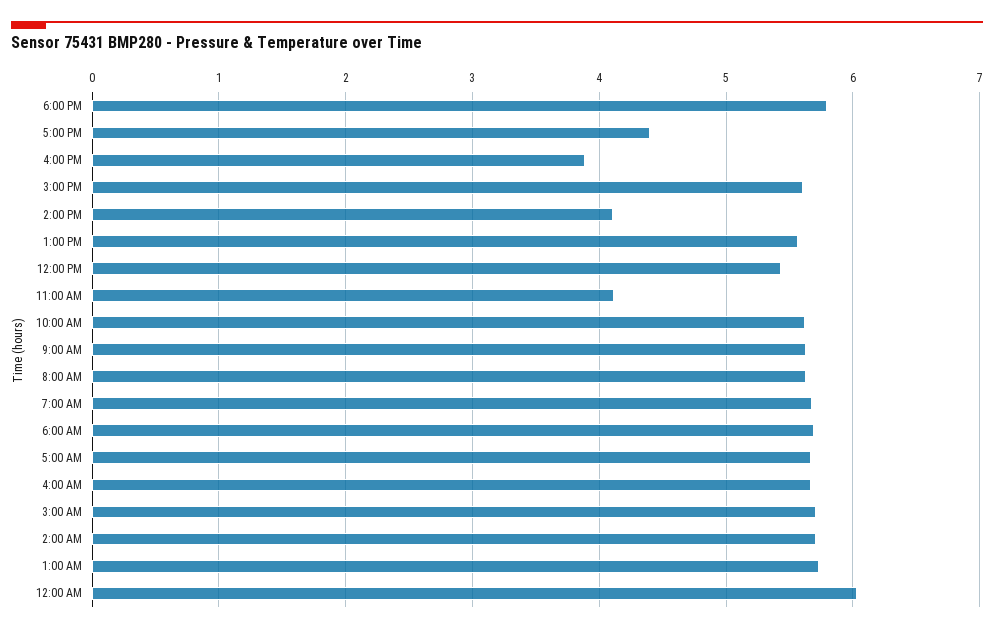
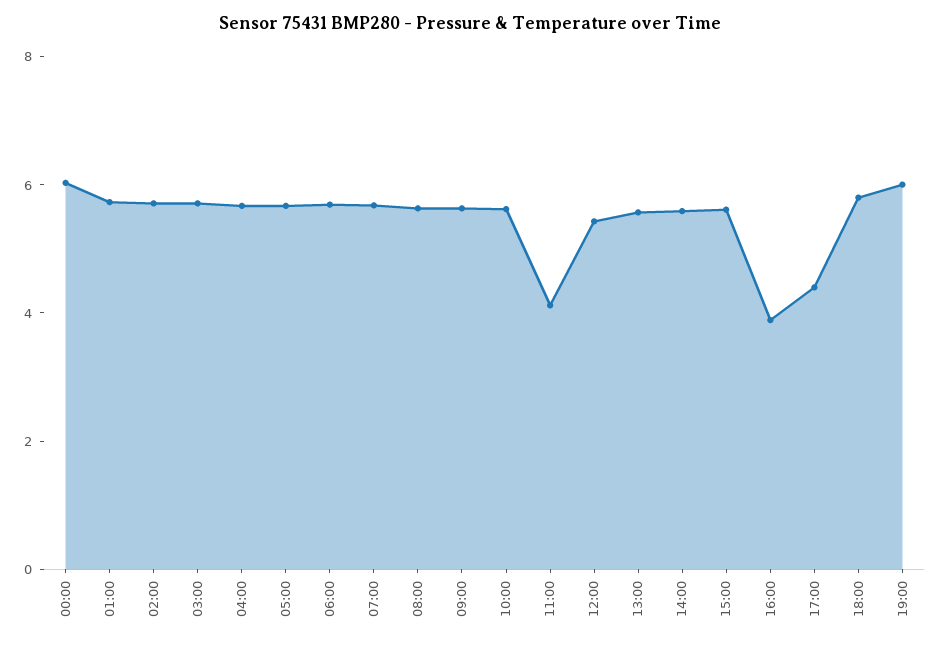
  {
    "6:00 PM": 5.8,
    "5:00 PM": 4.4,
    "4:00 PM": 3.9,
    "3:00 PM": 5.6,
-   "2:00 PM": 4.1,
+   "2:00 PM": 5.5,
    "1:00 PM": 5.6,
    "12:00 PM": 5.4,
    "11:00 AM": 4.1,
    "10:00 AM": 5.6,
    "9:00 AM": 5.6,
    "8:00 AM": 5.6,
    "7:00 AM": 5.7,
    "6:00 AM": 5.7,
    "5:00 AM": 5.7,
    "4:00 AM": 5.7,
    "3:00 AM": 5.7,
    "2:00 AM": 5.7,
    "1:00 AM": 5.7,
-   "12:00 AM": 6
+   "12:00 AM": 6,
+   "19:00": 6
  }

